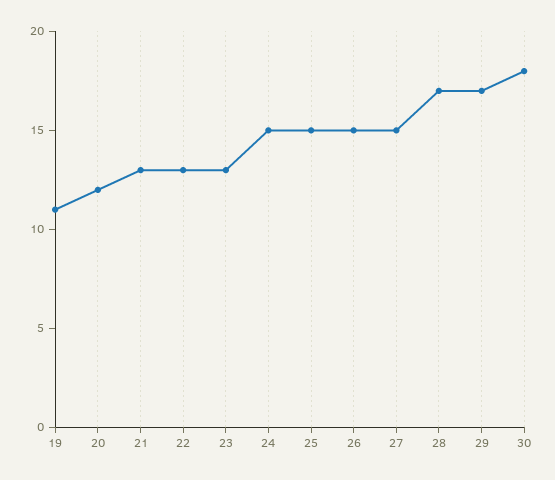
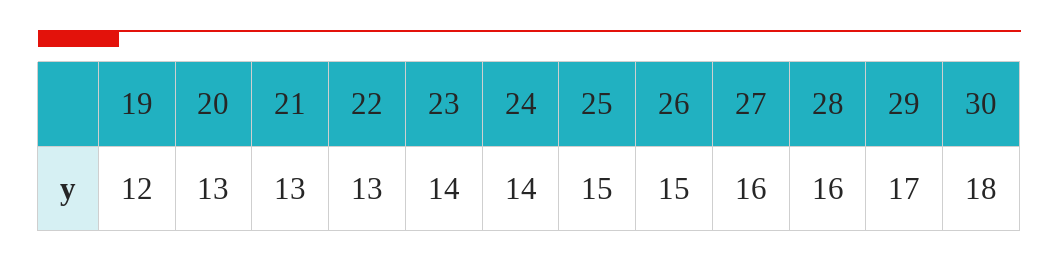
  {
-   "19": 11,
+   "19": 12,
-   "20": 12,
+   "20": 13,
    "21": 13,
    "22": 13,
-   "23": 13,
+   "23": 14,
-   "24": 15,
+   "24": 14,
    "25": 15,
    "26": 15,
-   "27": 15,
+   "27": 16,
-   "28": 17,
+   "28": 16,
    "29": 17,
    "30": 18
  }

